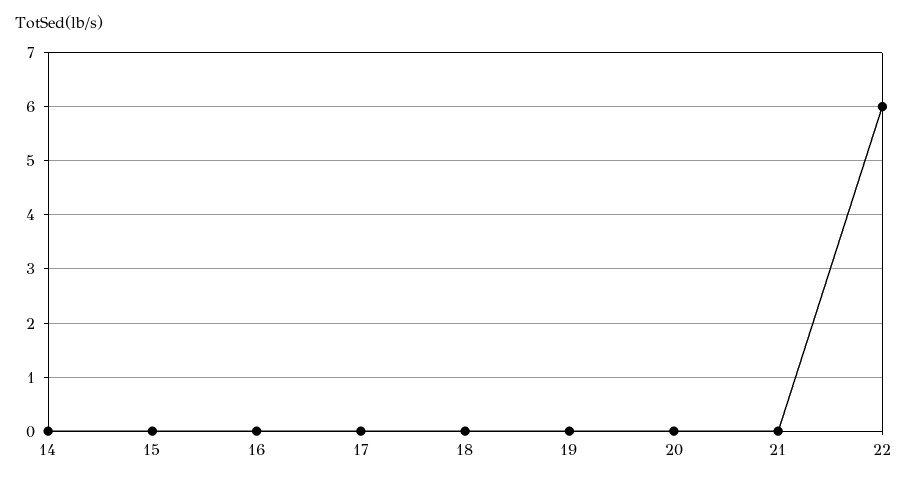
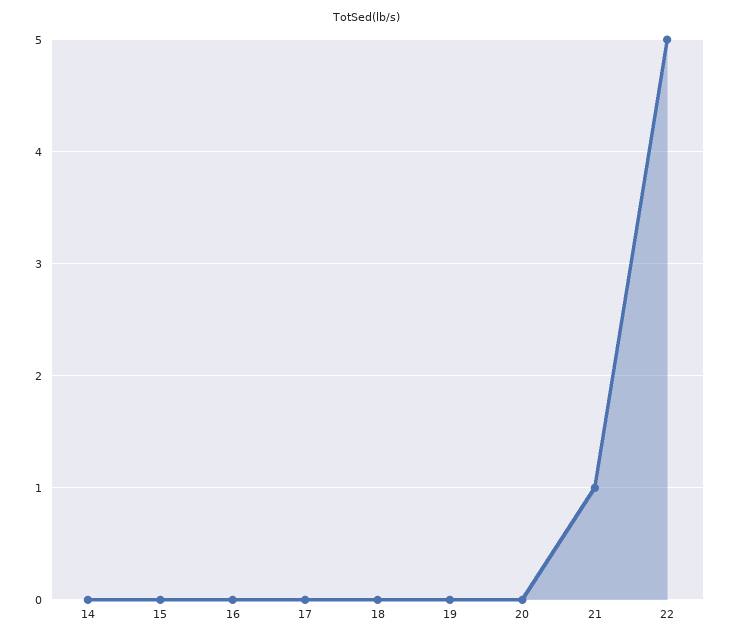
  {
    "14": 0,
    "15": 0,
    "16": 0,
    "17": 0,
    "18": 0,
    "19": 0,
    "20": 0,
-   "21": 0,
+   "21": 1,
-   "22": 6
+   "22": 5
  }

